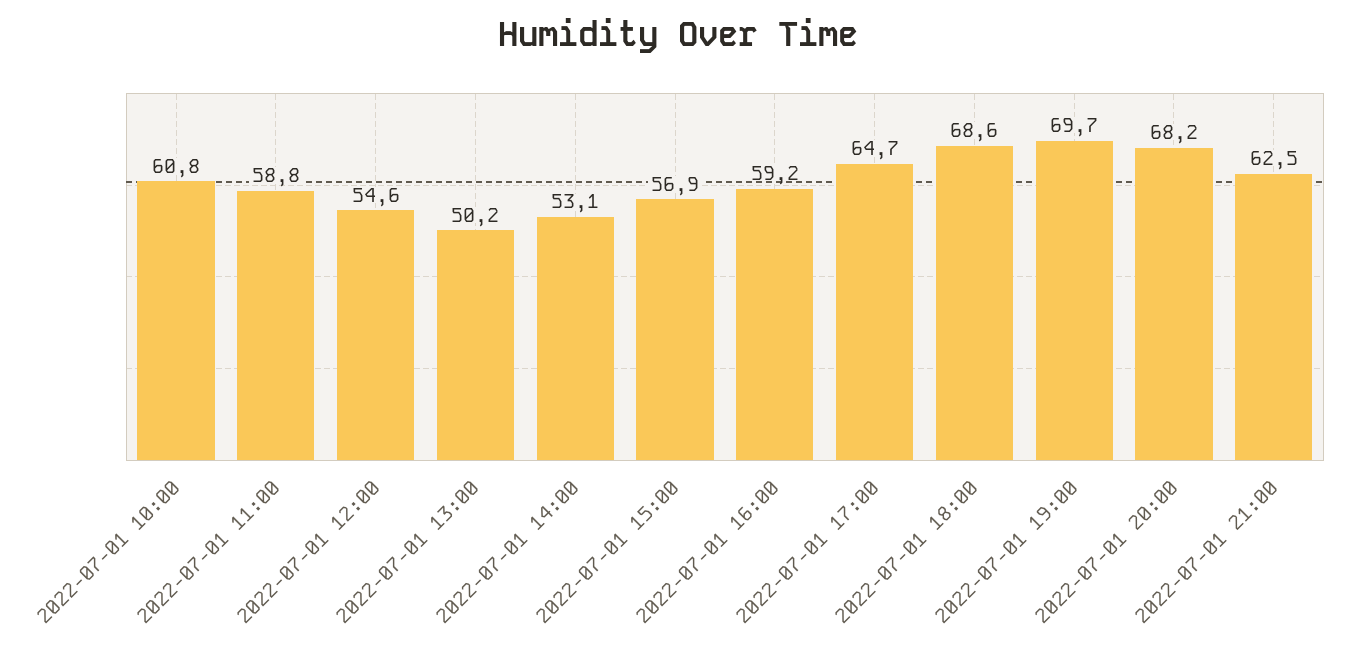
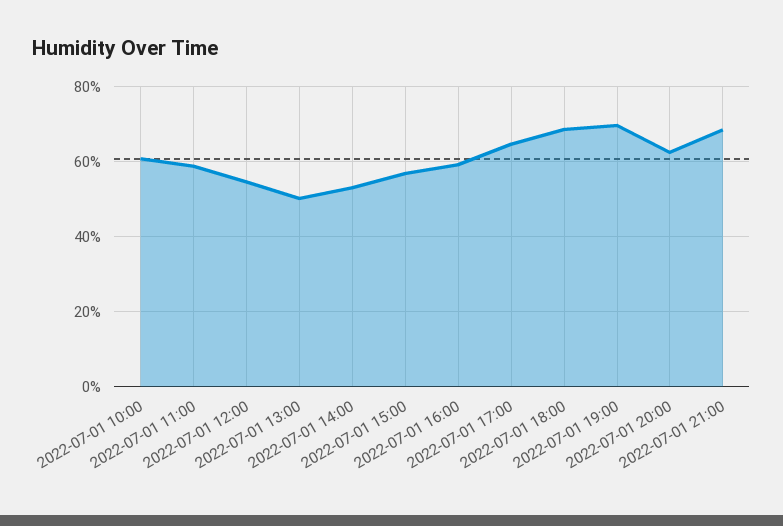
  {
    "2022-07-01 10:00": 60.8,
    "2022-07-01 11:00": 58.8,
    "2022-07-01 12:00": 54.6,
    "2022-07-01 13:00": 50.2,
    "2022-07-01 14:00": 53.1,
    "2022-07-01 15:00": 56.9,
    "2022-07-01 16:00": 59.2,
    "2022-07-01 17:00": 64.7,
    "2022-07-01 18:00": 68.6,
    "2022-07-01 19:00": 69.7,
-   "2022-07-01 20:00": 68.2,
+   "2022-07-01 20:00": 62,
-   "2022-07-01 21:00": 62.5
+   "2022-07-01 21:00": 68
  }

